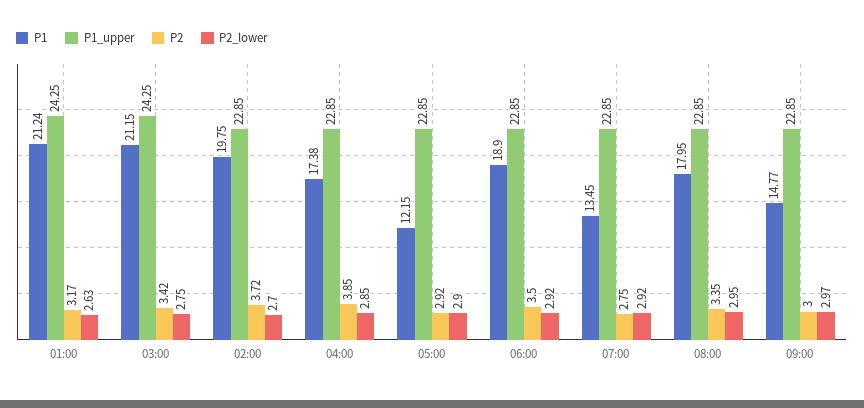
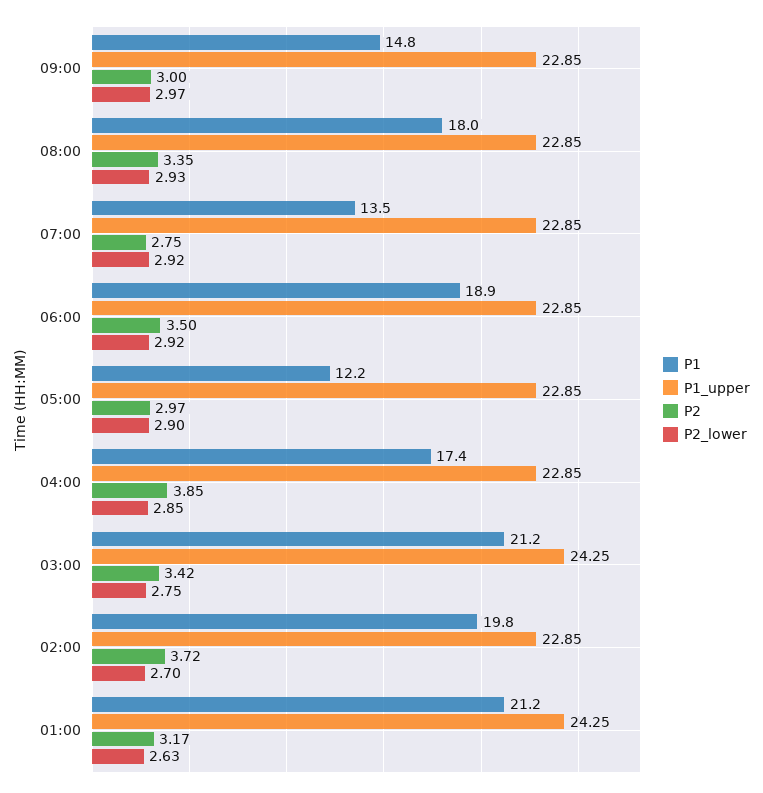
  {
    "P1": {
      "01:00": 21.24,
      "03:00": 21.15,
      "02:00": 19.75,
      "04:00": 17.38,
      "05:00": 12.15,
      "06:00": 18.9,
      "07:00": 13.45,
      "08:00": 17.95,
      "09:00": 14.77
    },
    "P1_upper": {
      "01:00": 24.25,
      "03:00": 24.25,
      "02:00": 22.85,
      "04:00": 22.85,
      "05:00": 22.85,
      "06:00": 22.85,
      "07:00": 22.85,
      "08:00": 22.85,
      "09:00": 22.85
    },
    "P2": {
      "01:00": 3.17,
      "03:00": 3.42,
      "02:00": 3.72,
      "04:00": 3.85,
-     "05:00": 2.92,
+     "05:00": 2.97,
      "06:00": 3.5,
      "07:00": 2.75,
      "08:00": 3.35,
      "09:00": 3
    },
    "P2_lower": {
      "01:00": 2.63,
      "03:00": 2.75,
      "02:00": 2.7,
      "04:00": 2.85,
      "05:00": 2.9,
      "06:00": 2.92,
      "07:00": 2.92,
-     "08:00": 2.95,
+     "08:00": 2.93,
      "09:00": 2.97
    }
  }

